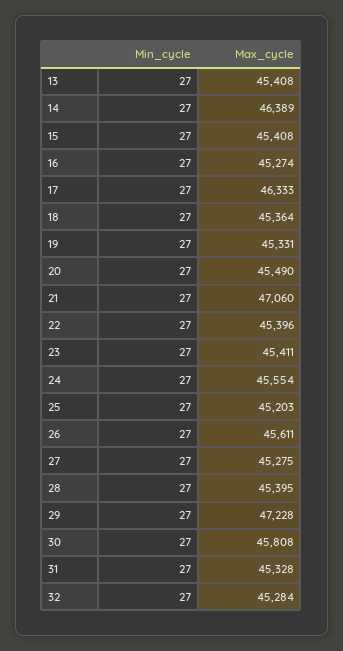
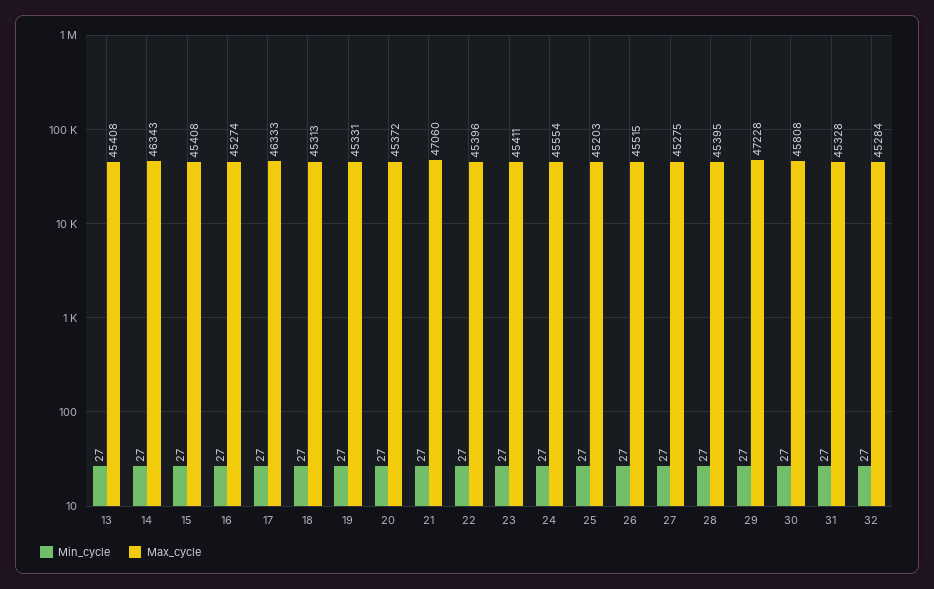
  {
    "Min_cycle": {
      "13": 27,
      "14": 27,
      "15": 27,
      "16": 27,
      "17": 27,
      "18": 27,
      "19": 27,
      "20": 27,
      "21": 27,
      "22": 27,
      "23": 27,
      "24": 27,
      "25": 27,
      "26": 27,
      "27": 27,
      "28": 27,
      "29": 27,
      "30": 27,
      "31": 27,
      "32": 27
    },
    "Max_cycle": {
      "13": 45408,
-     "14": 46389,
+     "14": 46343,
      "15": 45408,
      "16": 45274,
      "17": 46333,
-     "18": 45364,
+     "18": 45313,
      "19": 45331,
-     "20": 45490,
+     "20": 45372,
      "21": 47060,
      "22": 45396,
      "23": 45411,
      "24": 45554,
      "25": 45203,
-     "26": 45611,
+     "26": 45515,
      "27": 45275,
      "28": 45395,
      "29": 47228,
      "30": 45808,
      "31": 45328,
      "32": 45284
    }
  }

